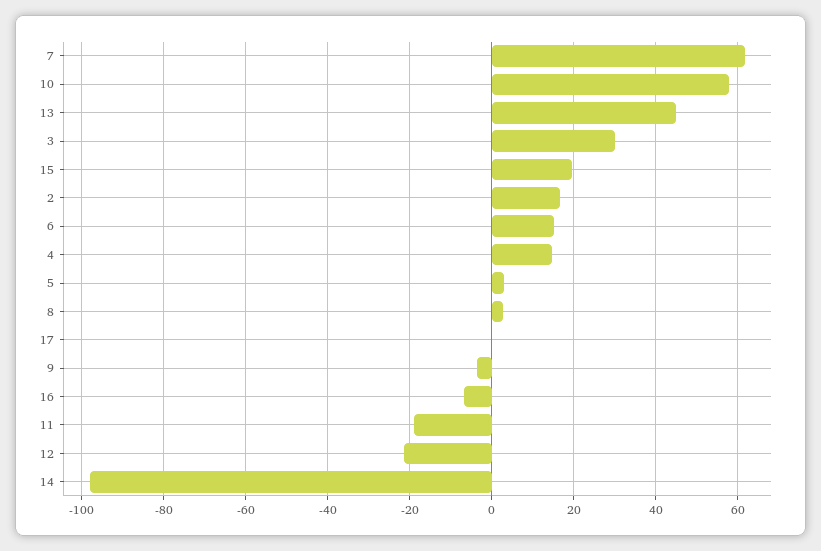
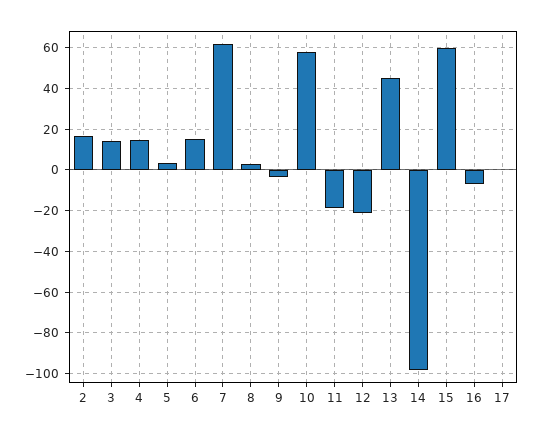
  {
    "7": 62,
    "10": 58,
    "13": 44,
-   "3": 30,
+   "3": 15,
-   "15": 20,
+   "15": 60,
    "2": 16,
    "6": 16,
    "4": 14,
    "5": 4,
    "8": 2,
    "17": 0,
    "9": -4,
    "16": -6,
    "11": -18,
    "12": -22,
    "14": -98
  }

